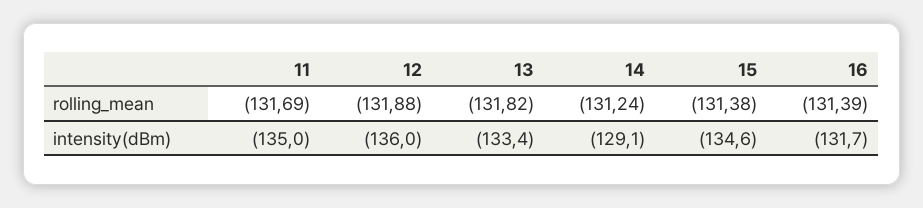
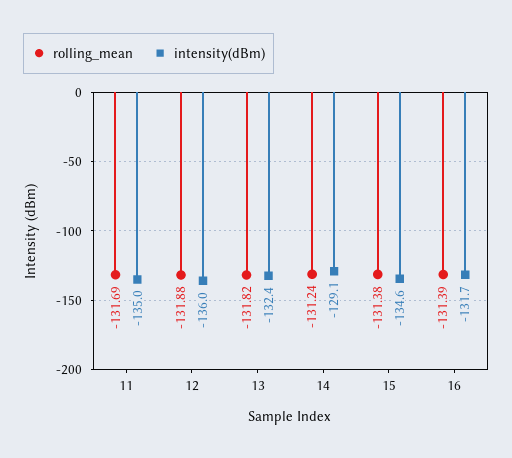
  {
    "rolling_mean": {
      "11": -131.69,
      "12": -131.88,
      "13": -131.82,
      "14": -131.24,
      "15": -131.38,
      "16": -131.39
    },
    "intensity(dBm)": {
      "11": -135,
      "12": -136,
-     "13": -133.4,
+     "13": -132.4,
      "14": -129.1,
      "15": -134.6,
      "16": -131.7
    }
  }

